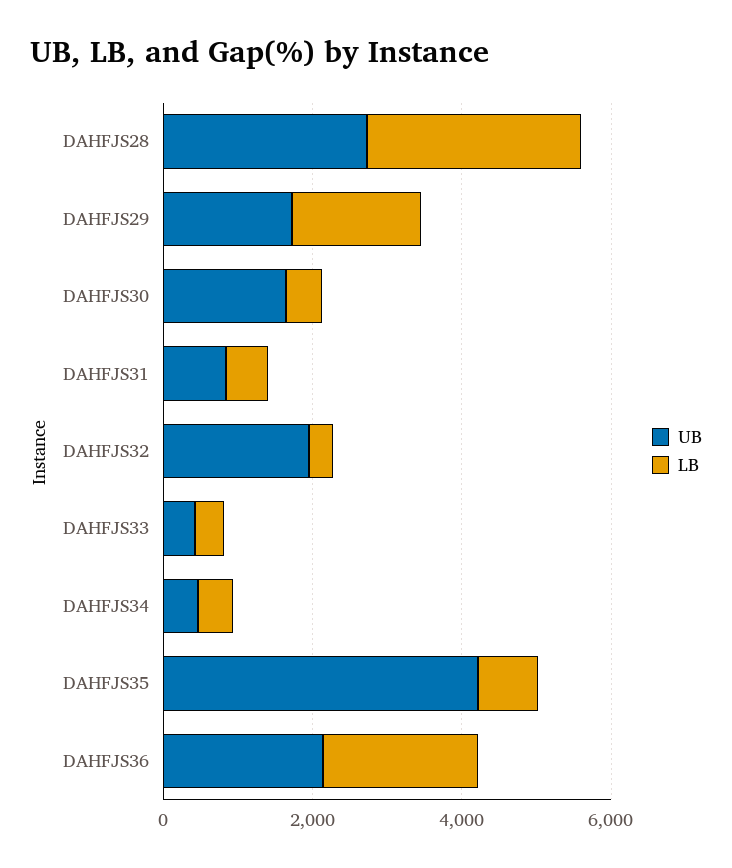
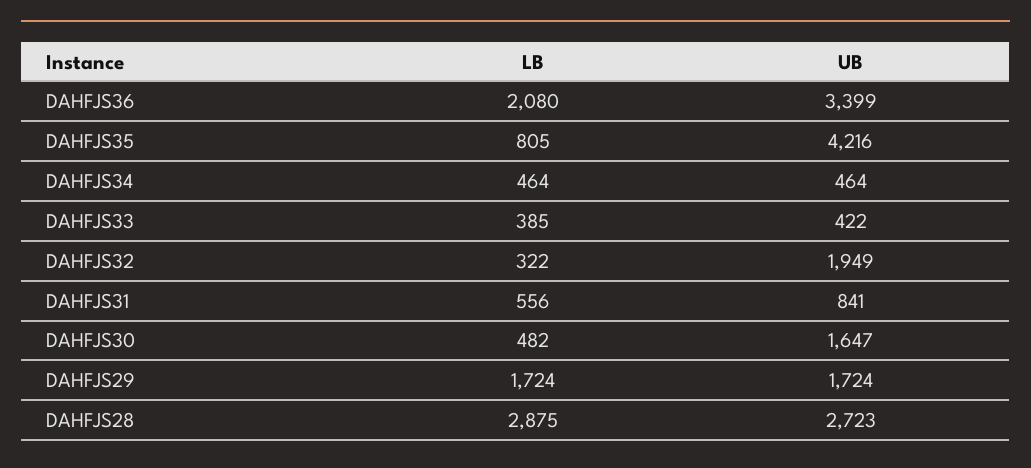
  {
    "UB": {
      "DAHFJS28": 2723,
      "DAHFJS29": 1724,
      "DAHFJS30": 1647,
      "DAHFJS31": 841,
      "DAHFJS32": 1949,
      "DAHFJS33": 422,
      "DAHFJS34": 464,
      "DAHFJS35": 4216,
-     "DAHFJS36": 2000
+     "DAHFJS36": 3399
    },
    "LB": {
      "DAHFJS28": 2875,
      "DAHFJS29": 1724,
      "DAHFJS30": 482,
      "DAHFJS31": 556,
      "DAHFJS32": 322,
      "DAHFJS33": 385,
      "DAHFJS34": 464,
      "DAHFJS35": 805,
      "DAHFJS36": 2080
    }
  }

